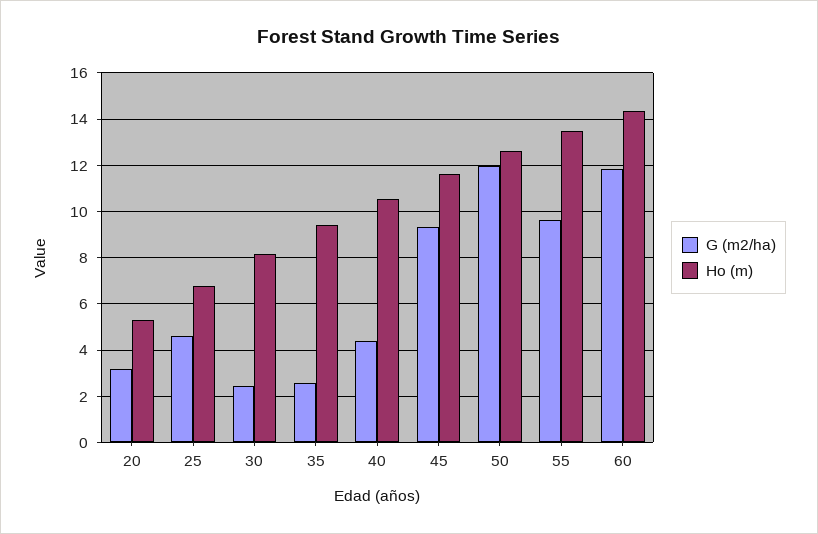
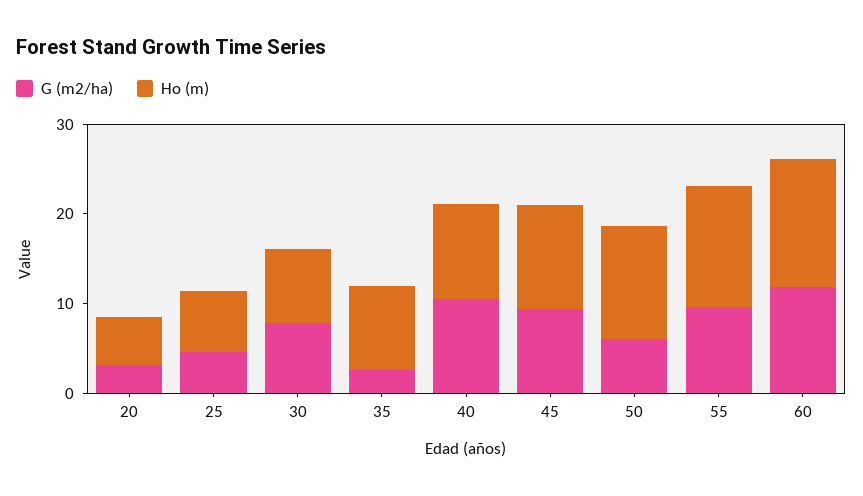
  {
    "G (m2/ha)": {
      "20": 3,
      "25": 4.5,
-     "30": 2.5,
+     "30": 8,
      "35": 2.5,
-     "40": 4.5,
+     "40": 10,
      "45": 9.5,
-     "50": 12,
+     "50": 6,
      "55": 9.5,
      "60": 12
    },
    "Ho (m)": {
      "20": 5.5,
      "25": 7,
      "30": 8,
      "35": 9.5,
      "40": 10.5,
      "45": 11.5,
      "50": 12.5,
      "55": 13.5,
      "60": 14.5
    }
  }

